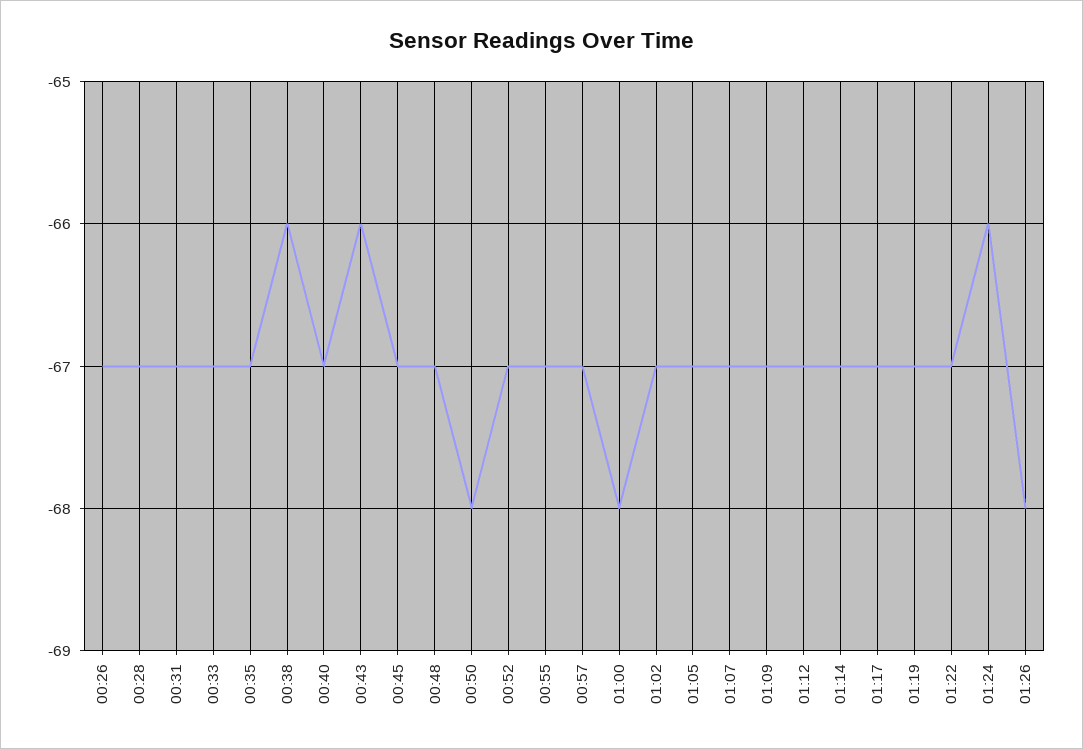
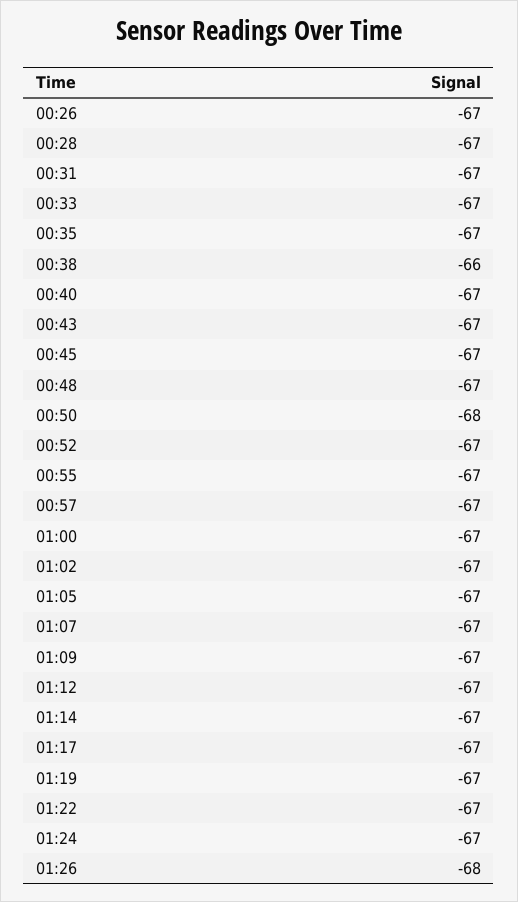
  {
    "00:26": -67,
    "00:28": -67,
    "00:31": -67,
    "00:33": -67,
    "00:35": -67,
    "00:38": -66,
    "00:40": -67,
-   "00:43": -66,
+   "00:43": -67,
    "00:45": -67,
    "00:48": -67,
    "00:50": -68,
    "00:52": -67,
    "00:55": -67,
    "00:57": -67,
-   "01:00": -68,
+   "01:00": -67,
    "01:02": -67,
    "01:05": -67,
    "01:07": -67,
    "01:09": -67,
    "01:12": -67,
    "01:14": -67,
    "01:17": -67,
    "01:19": -67,
    "01:22": -67,
-   "01:24": -66,
+   "01:24": -67,
    "01:26": -68
  }

